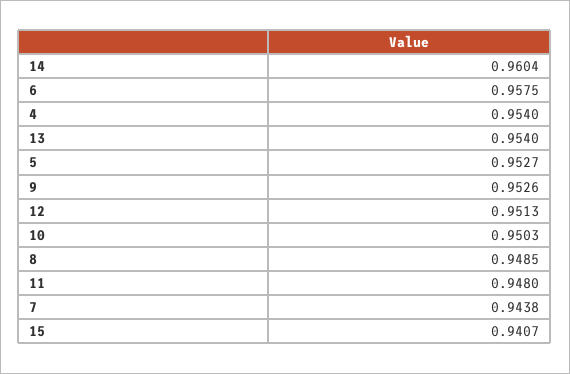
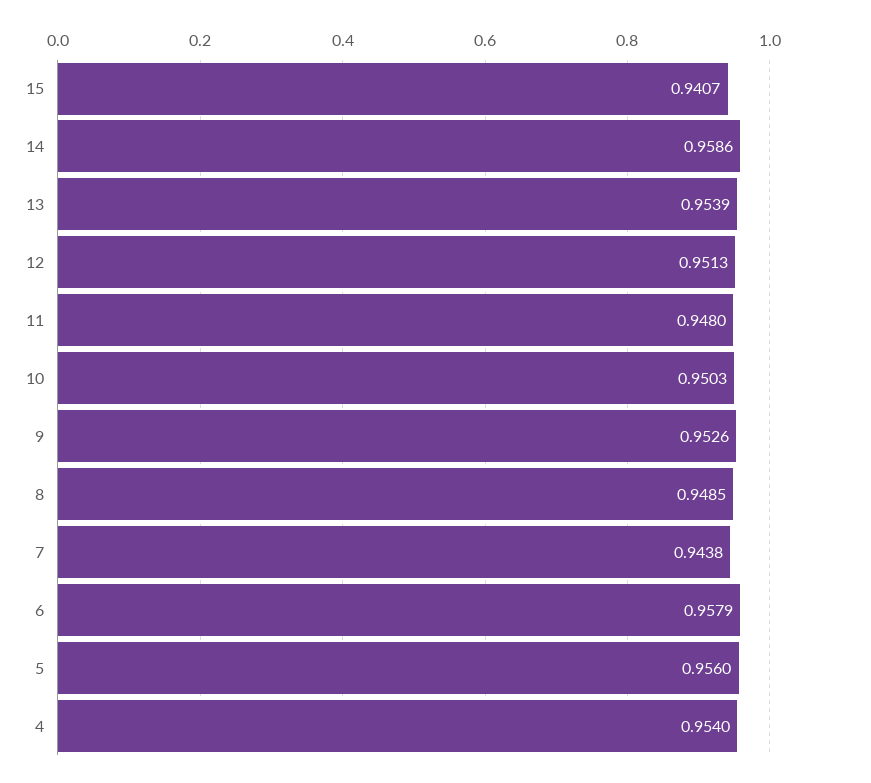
  {
-   "14": 0.9604,
+   "14": 0.9586,
-   "6": 0.9575,
+   "6": 0.9579,
    "4": 0.954,
-   "13": 0.954,
+   "13": 0.9539,
-   "5": 0.9527,
+   "5": 0.956,
    "9": 0.9526,
    "12": 0.9513,
    "10": 0.9503,
    "8": 0.9485,
    "11": 0.948,
    "7": 0.9438,
    "15": 0.9407
  }

